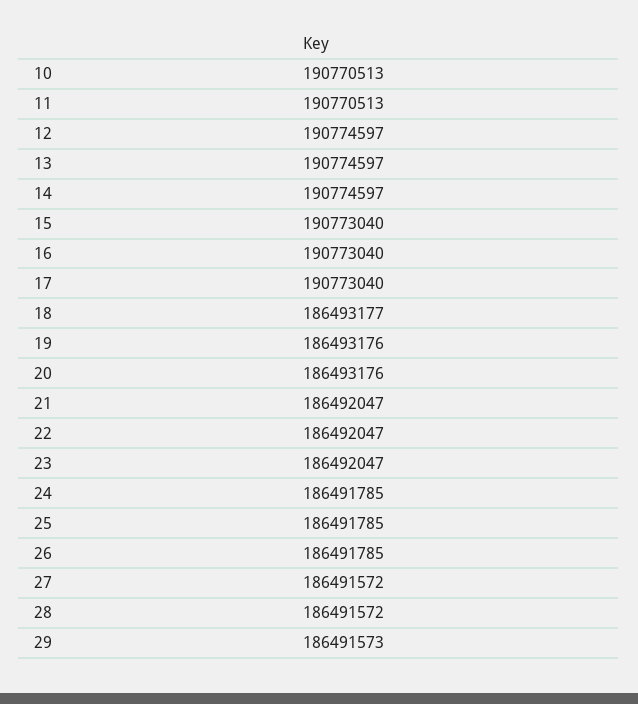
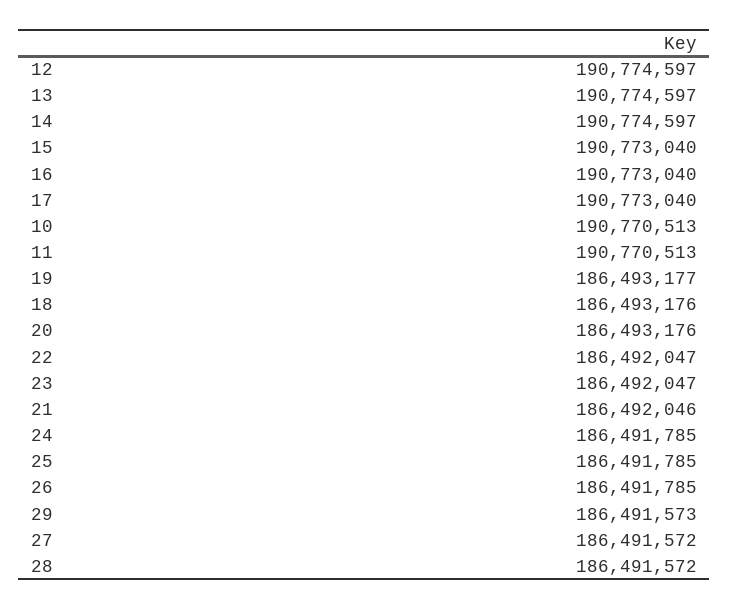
  {
    "10": 190770513,
    "11": 190770513,
    "12": 190774597,
    "13": 190774597,
    "14": 190774597,
    "15": 190773040,
    "16": 190773040,
    "17": 190773040,
-   "18": 186493177,
+   "18": 186493176,
-   "19": 186493176,
+   "19": 186493177,
    "20": 186493176,
-   "21": 186492047,
+   "21": 186492046,
    "22": 186492047,
    "23": 186492047,
    "24": 186491785,
    "25": 186491785,
    "26": 186491785,
    "27": 186491572,
    "28": 186491572,
    "29": 186491573
  }

